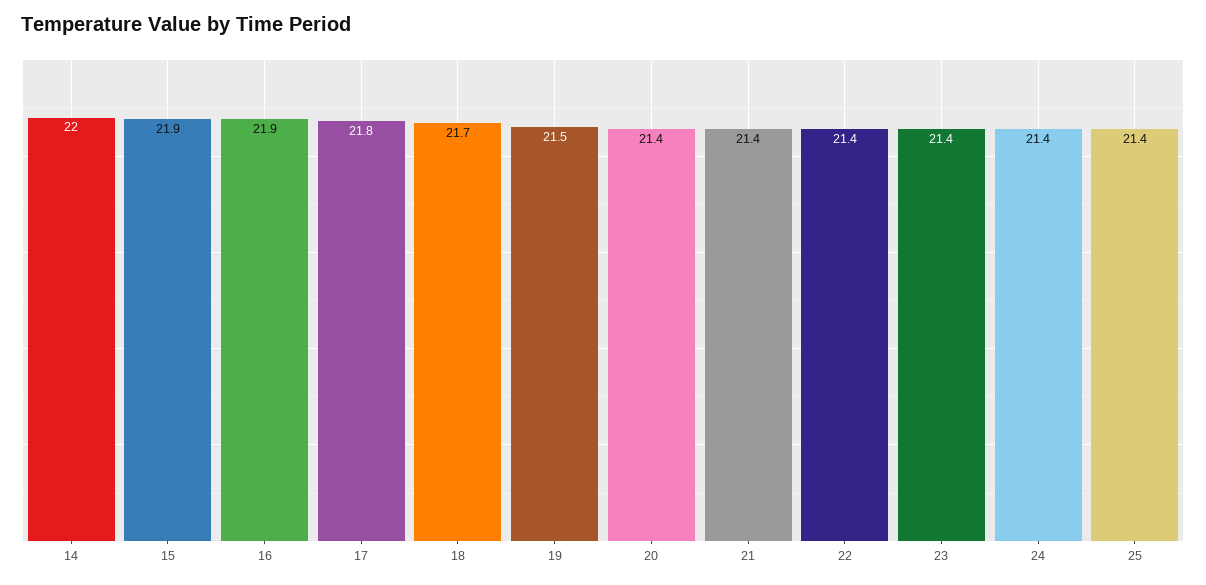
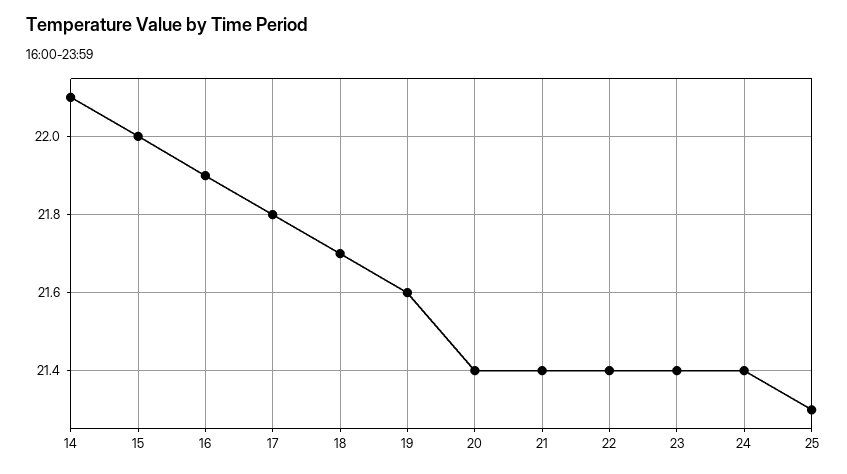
  {
-   "14": 22,
+   "14": 22.1,
-   "15": 21.9,
+   "15": 22,
    "16": 21.9,
    "17": 21.8,
    "18": 21.7,
-   "19": 21.5,
+   "19": 21.6,
    "20": 21.4,
    "21": 21.4,
    "22": 21.4,
    "23": 21.4,
    "24": 21.4,
-   "25": 21.4
+   "25": 21.3
  }

